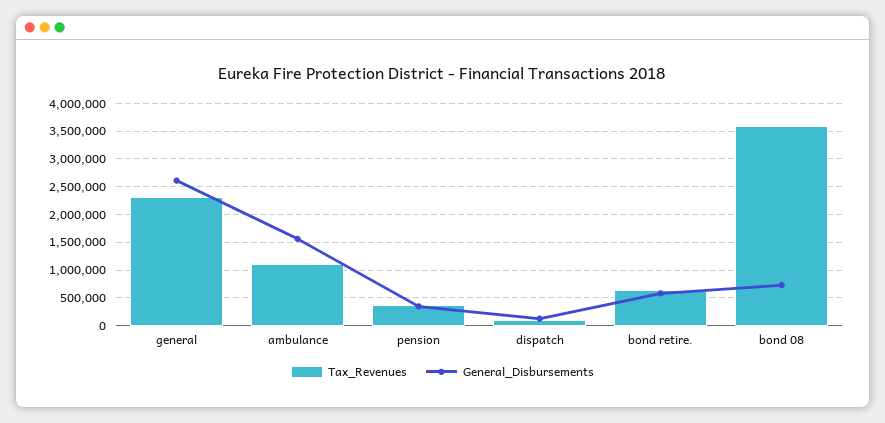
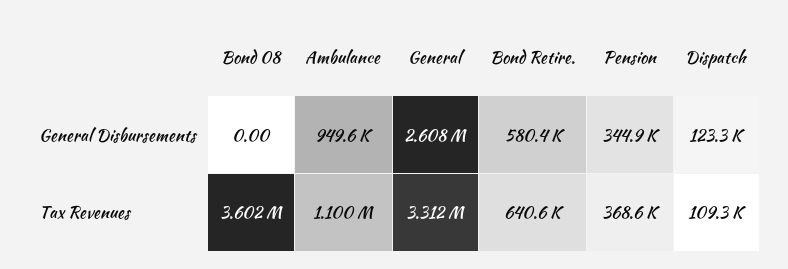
  {
    "Tax_Revenues": {
-     "general": 2250000,
+     "general": 3312000,
      "ambulance": 1100000,
      "pension": 368600,
      "dispatch": 109300,
      "bond retire.": 640600,
      "bond 08": 3602000
    },
    "General_Disbursements": {
      "general": 2608000,
-     "ambulance": 1500000,
+     "ambulance": 949600,
      "pension": 344900,
      "dispatch": 123300,
      "bond retire.": 580400,
-     "bond 08": 750000
+     "bond 08": 0
    }
  }

